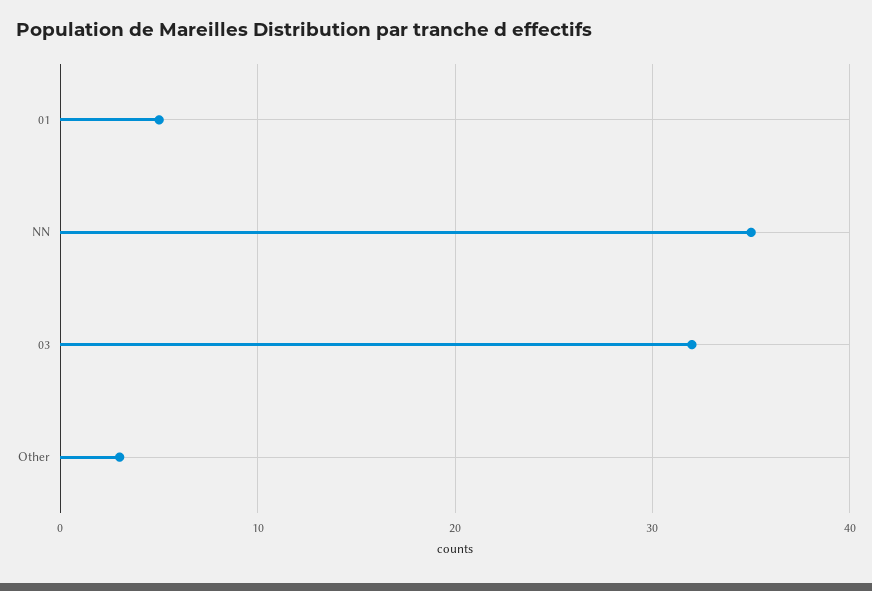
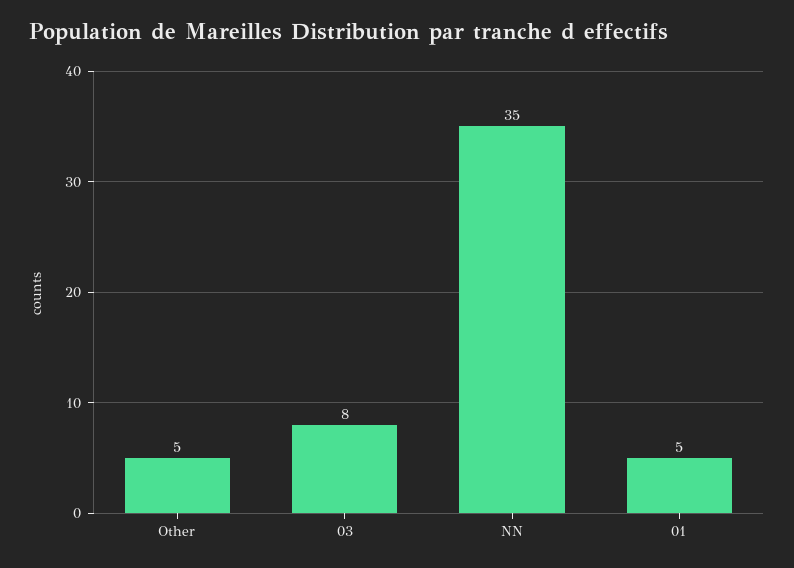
  {
    "01": 5,
    "NN": 35,
-   "03": 32,
+   "03": 8,
-   "Other": 3
+   "Other": 5
  }

